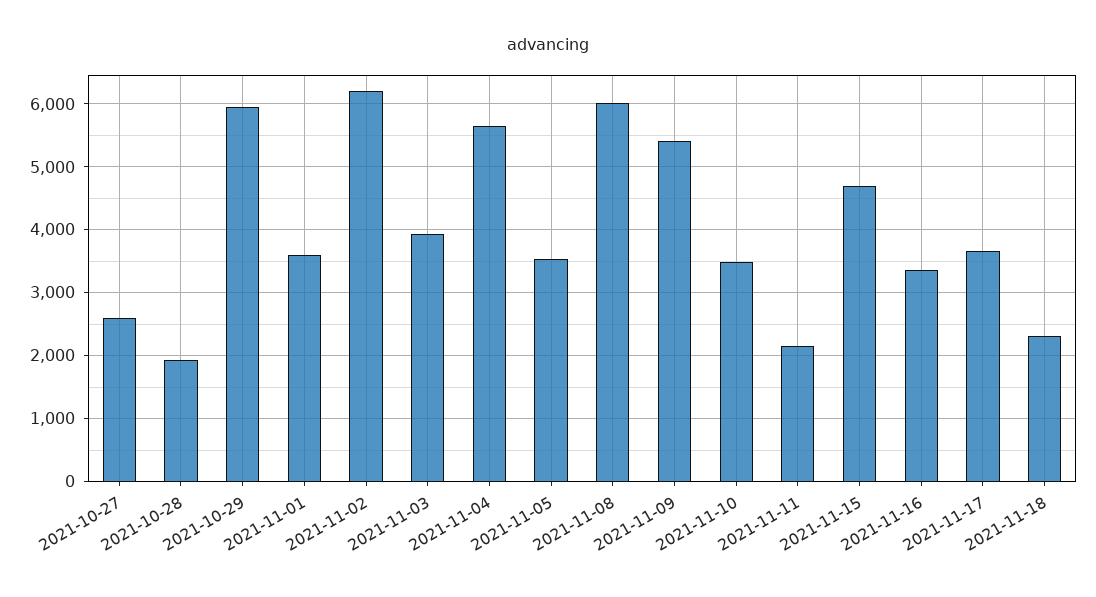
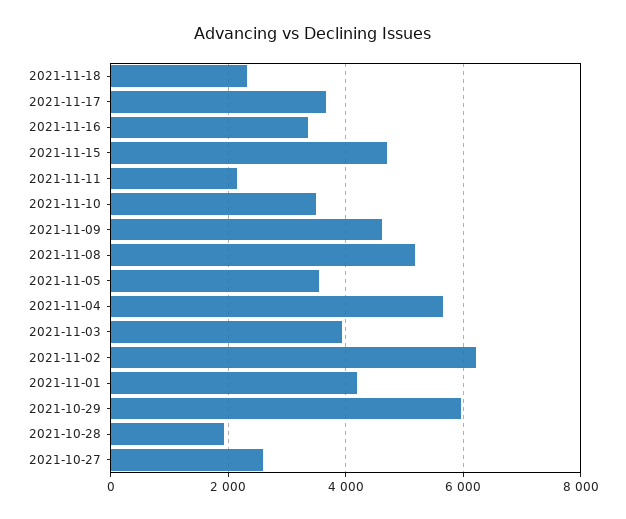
  {
    "2021-10-27": 2600,
    "2021-10-28": 1900,
    "2021-10-29": 6000,
-   "2021-11-01": 3600,
+   "2021-11-01": 4200,
    "2021-11-02": 6200,
    "2021-11-03": 3900,
    "2021-11-04": 5700,
    "2021-11-05": 3500,
-   "2021-11-08": 6000,
+   "2021-11-08": 5200,
-   "2021-11-09": 5400,
+   "2021-11-09": 4600,
    "2021-11-10": 3500,
    "2021-11-11": 2200,
    "2021-11-15": 4700,
    "2021-11-16": 3400,
    "2021-11-17": 3700,
    "2021-11-18": 2300
  }

